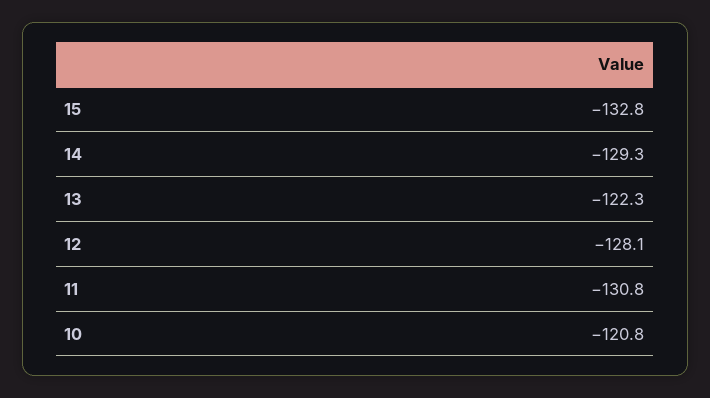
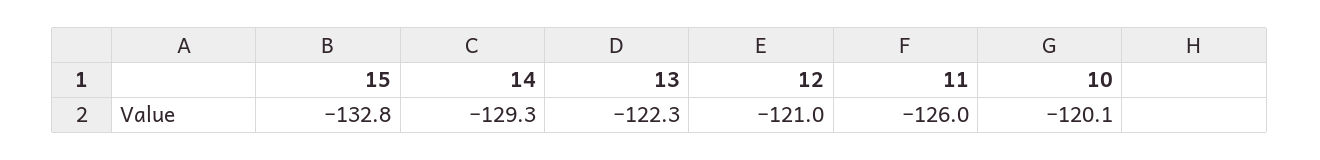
  {
    "15": -132.8,
    "14": -129.3,
    "13": -122.3,
-   "12": -128.1,
+   "12": -121,
-   "11": -130.8,
+   "11": -126,
-   "10": -120.8
+   "10": -120.1
  }

